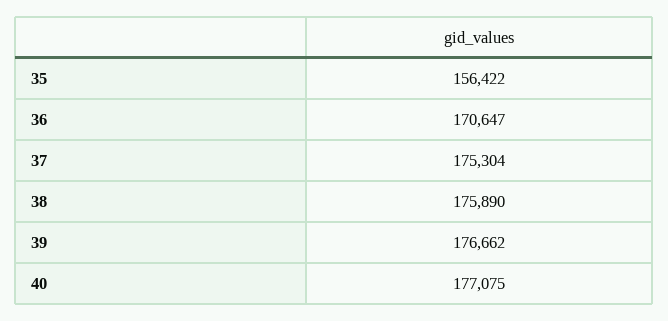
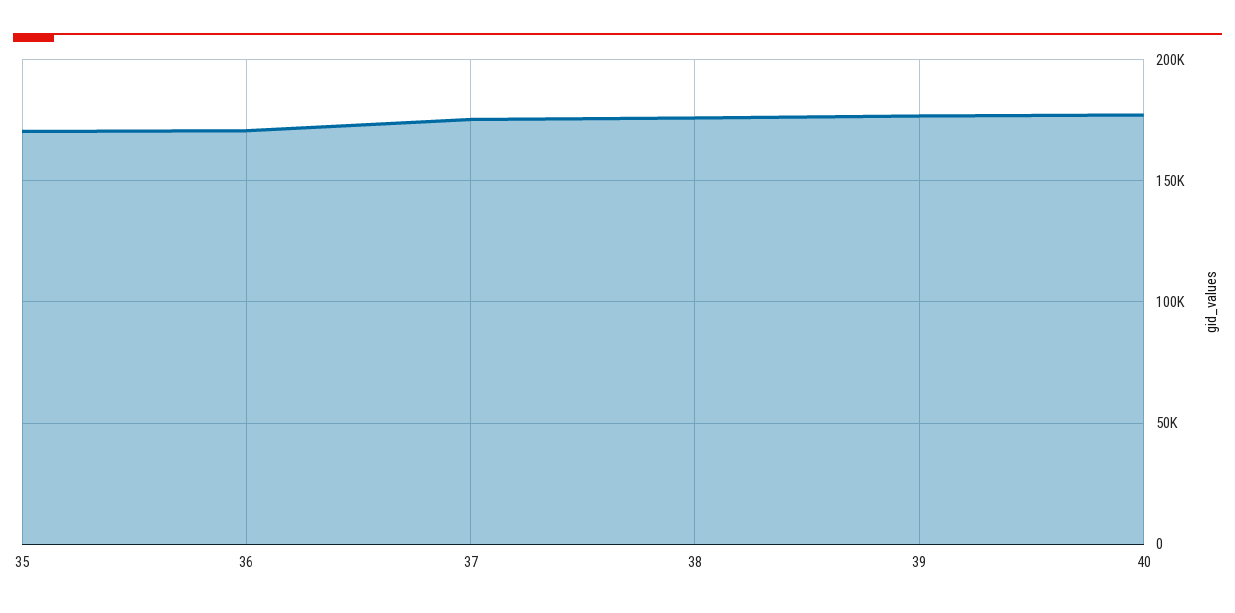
  {
-   "35": 156422,
+   "35": 170000,
    "36": 170647,
    "37": 175304,
    "38": 175890,
    "39": 176662,
    "40": 177075
  }

